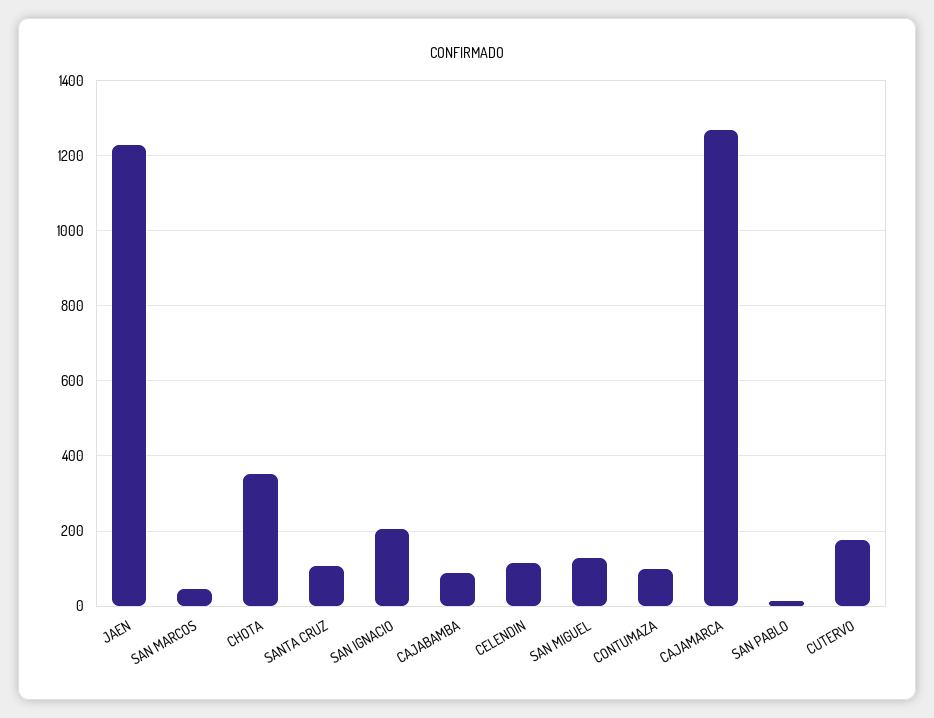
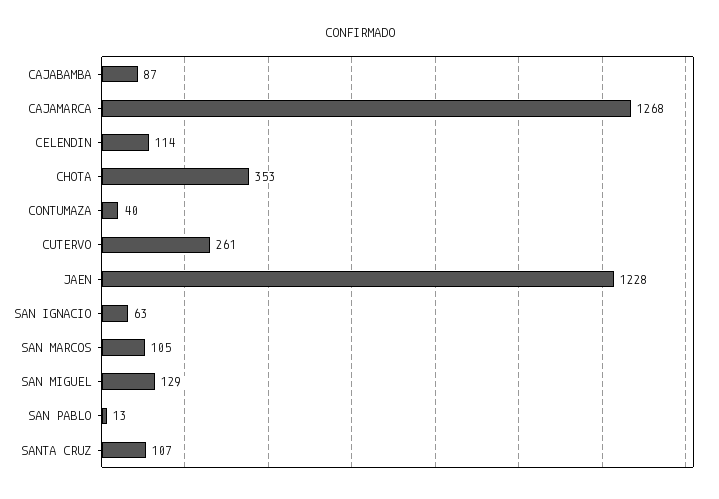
  {
    "JAEN": 1228,
-   "SAN MARCOS": 40,
+   "SAN MARCOS": 105,
    "CHOTA": 353,
    "SANTA CRUZ": 107,
-   "SAN IGNACIO": 200,
+   "SAN IGNACIO": 63,
    "CAJABAMBA": 87,
    "CELENDIN": 114,
    "SAN MIGUEL": 129,
-   "CONTUMAZA": 100,
+   "CONTUMAZA": 40,
    "CAJAMARCA": 1268,
    "SAN PABLO": 13,
-   "CUTERVO": 180
+   "CUTERVO": 261
  }

